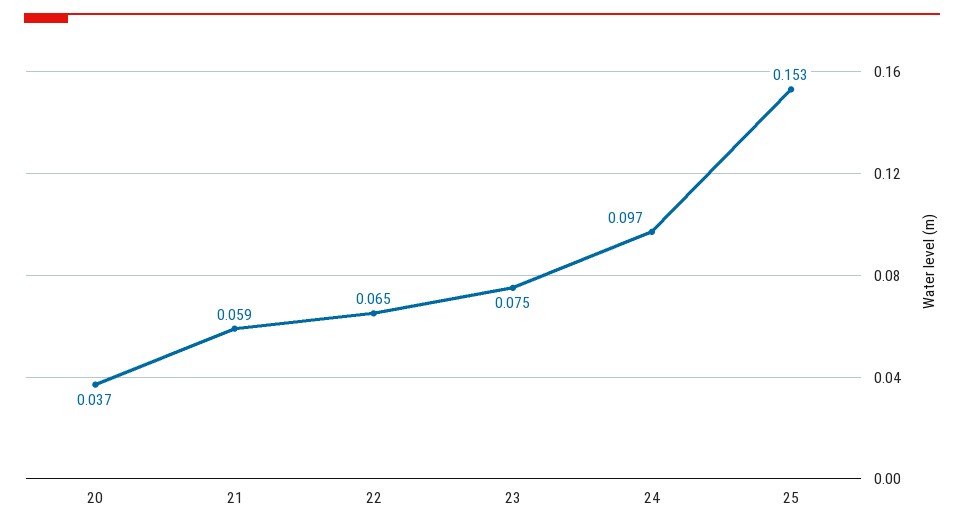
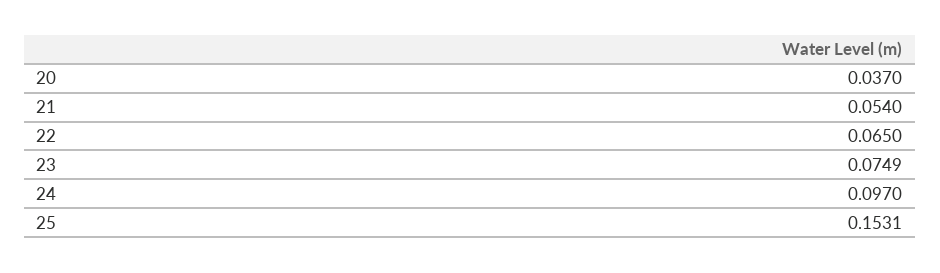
  {
    "20": 0.037,
-   "21": 0.059,
+   "21": 0.054,
    "22": 0.065,
    "23": 0.0749,
    "24": 0.097,
    "25": 0.1531
  }

